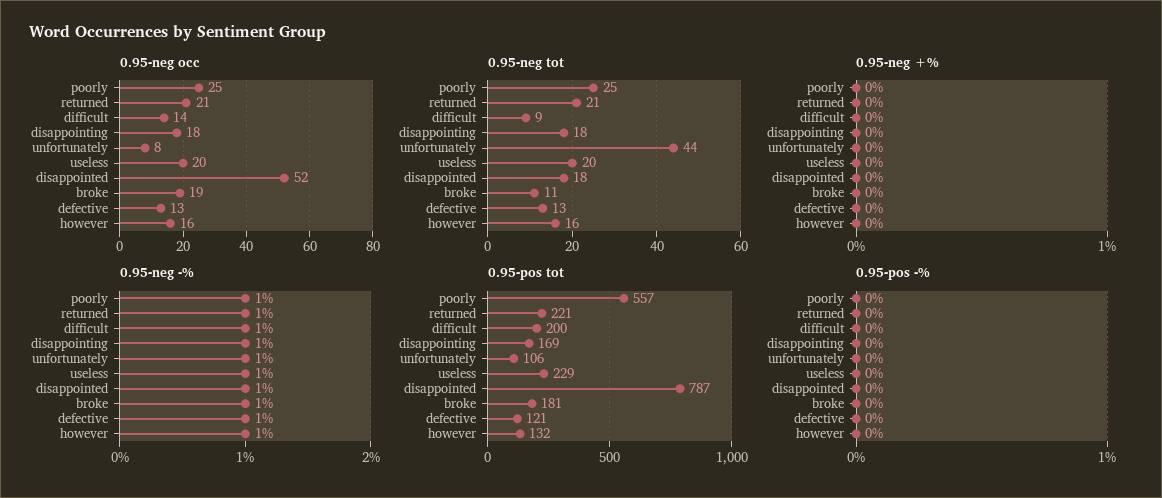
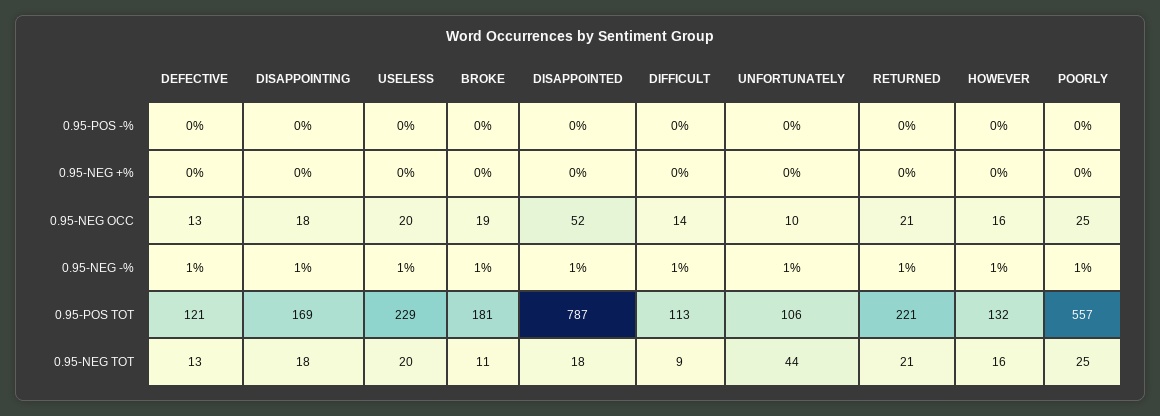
  {
    "0.95-neg occ": {
      "poorly": 25,
      "returned": 21,
      "difficult": 14,
      "disappointing": 18,
-     "unfortunately": 8,
+     "unfortunately": 10,
      "useless": 20,
      "disappointed": 52,
      "broke": 19,
      "defective": 13,
      "however": 16
    },
    "0.95-neg tot": {
      "poorly": 25,
      "returned": 21,
      "difficult": 9,
      "disappointing": 18,
      "unfortunately": 44,
      "useless": 20,
      "disappointed": 18,
      "broke": 11,
      "defective": 13,
      "however": 16
    },
    "0.95-neg +%": {
      "poorly": 0,
      "returned": 0,
      "difficult": 0,
      "disappointing": 0,
      "unfortunately": 0,
      "useless": 0,
      "disappointed": 0,
      "broke": 0,
      "defective": 0,
      "however": 0
    },
    "0.95-neg -%": {
      "poorly": 1,
      "returned": 1,
      "difficult": 1,
      "disappointing": 1,
      "unfortunately": 1,
      "useless": 1,
      "disappointed": 1,
      "broke": 1,
      "defective": 1,
      "however": 1
    },
    "0.95-pos tot": {
      "poorly": 557,
      "returned": 221,
-     "difficult": 200,
+     "difficult": 113,
      "disappointing": 169,
      "unfortunately": 106,
      "useless": 229,
      "disappointed": 787,
      "broke": 181,
      "defective": 121,
      "however": 132
    },
    "0.95-pos -%": {
      "poorly": 0,
      "returned": 0,
      "difficult": 0,
      "disappointing": 0,
      "unfortunately": 0,
      "useless": 0,
      "disappointed": 0,
      "broke": 0,
      "defective": 0,
      "however": 0
    }
  }

